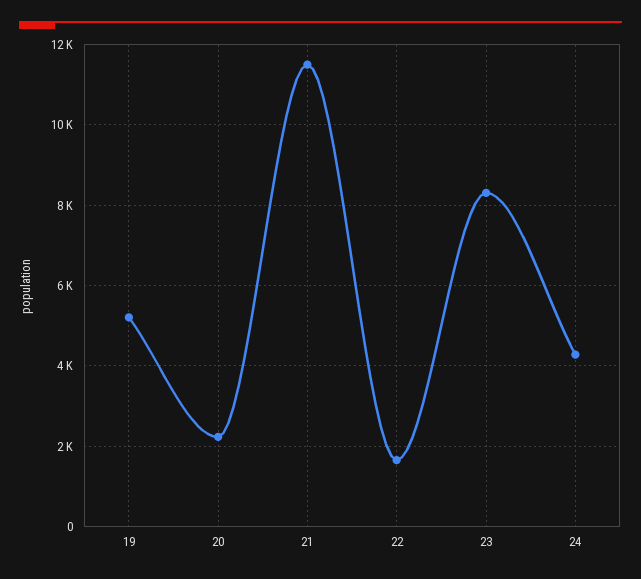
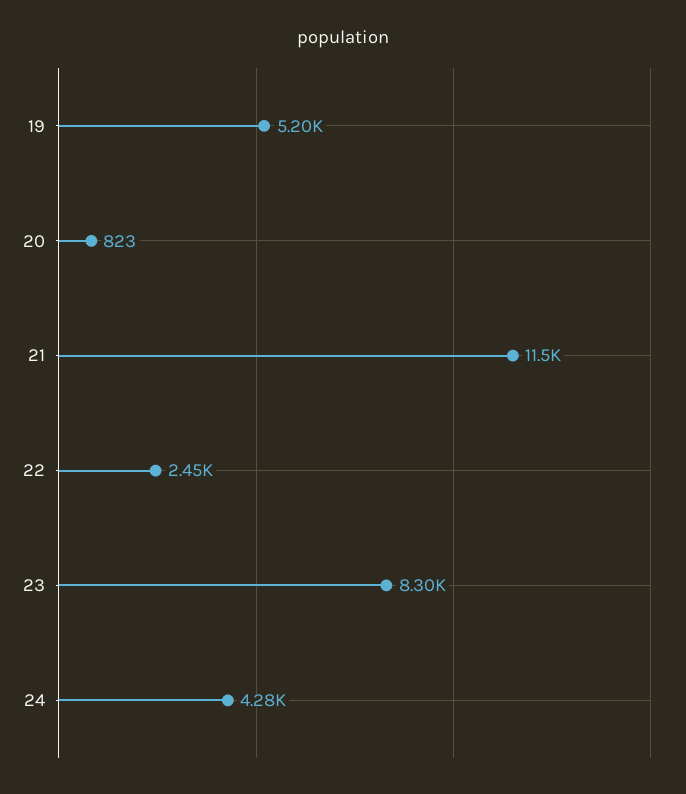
  {
    "19": 5200,
-   "20": 2200,
+   "20": 823,
    "21": 11500,
-   "22": 1600,
+   "22": 2450,
    "23": 8300,
    "24": 4280
  }

